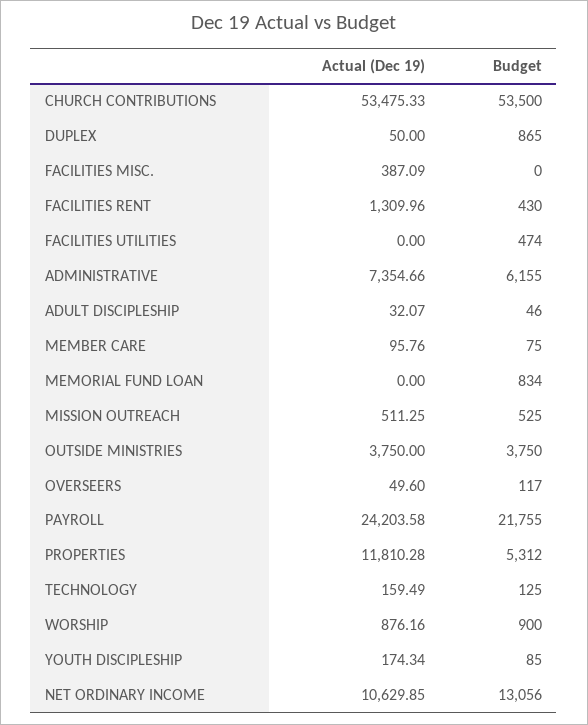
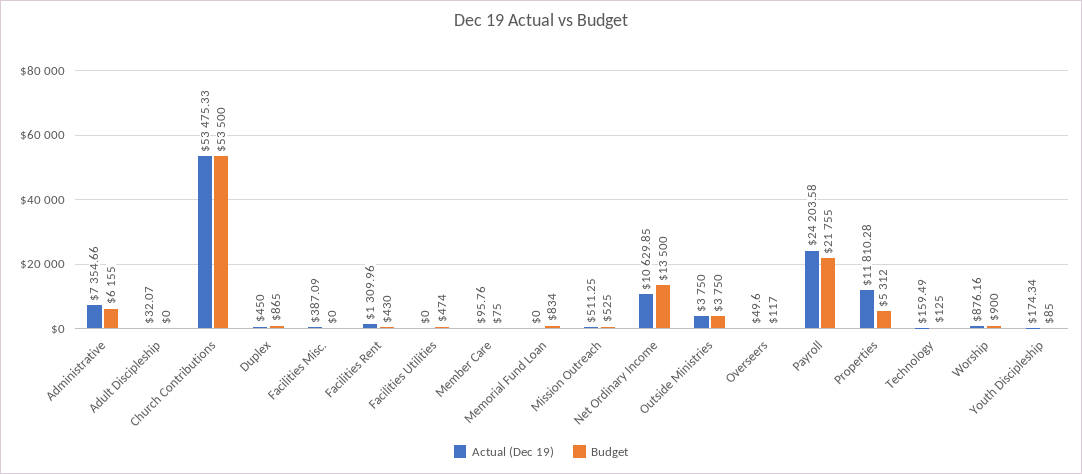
  {
    "Actual (Dec 19)": {
      "CHURCH CONTRIBUTIONS": 53475.33,
-     "DUPLEX": 50,
+     "DUPLEX": 450,
      "FACILITIES MISC.": 387.09,
      "FACILITIES RENT": 1309.96,
      "FACILITIES UTILITIES": 0,
      "ADMINISTRATIVE": 7354.66,
      "ADULT DISCIPLESHIP": 32.07,
      "MEMBER CARE": 95.76,
      "MEMORIAL FUND LOAN": 0,
      "MISSION OUTREACH": 511.25,
      "OUTSIDE MINISTRIES": 3750,
      "OVERSEERS": 49.6,
      "PAYROLL": 24203.58,
      "PROPERTIES": 11810.28,
      "TECHNOLOGY": 159.49,
      "WORSHIP": 876.16,
      "YOUTH DISCIPLESHIP": 174.34,
      "NET ORDINARY INCOME": 10629.85
    },
    "Budget": {
      "CHURCH CONTRIBUTIONS": 53500,
      "DUPLEX": 865,
      "FACILITIES MISC.": 0,
      "FACILITIES RENT": 430,
      "FACILITIES UTILITIES": 474,
      "ADMINISTRATIVE": 6155,
-     "ADULT DISCIPLESHIP": 46,
+     "ADULT DISCIPLESHIP": 0,
      "MEMBER CARE": 75,
      "MEMORIAL FUND LOAN": 834,
      "MISSION OUTREACH": 525,
      "OUTSIDE MINISTRIES": 3750,
      "OVERSEERS": 117,
      "PAYROLL": 21755,
      "PROPERTIES": 5312,
      "TECHNOLOGY": 125,
      "WORSHIP": 900,
      "YOUTH DISCIPLESHIP": 85,
-     "NET ORDINARY INCOME": 13056
+     "NET ORDINARY INCOME": 13500
    }
  }

